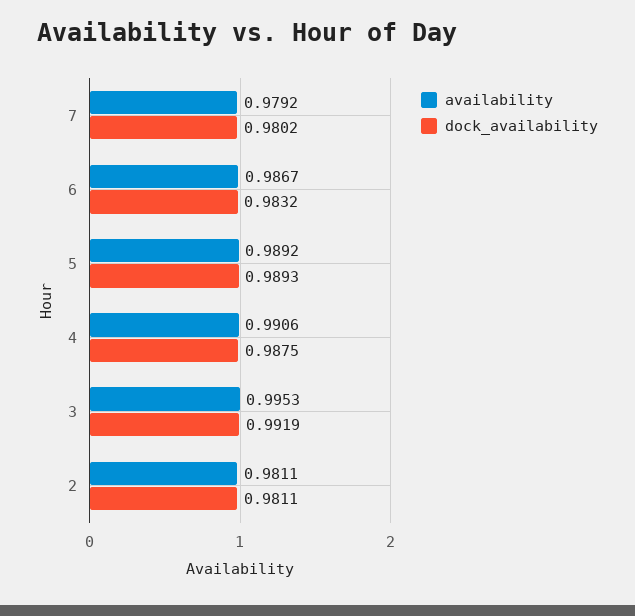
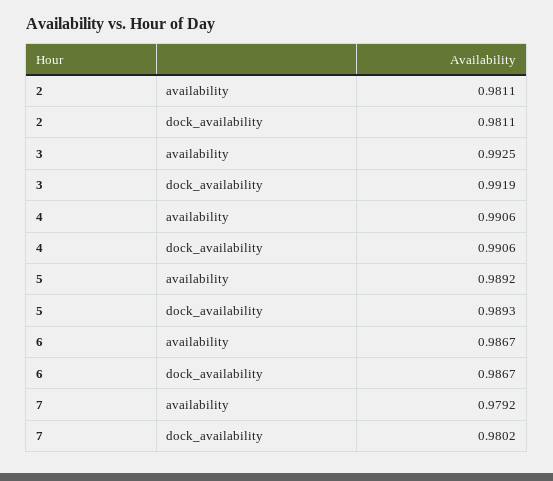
  {
    "availability": {
      "7": 0.9792,
      "6": 0.9867,
      "5": 0.9892,
      "4": 0.9906,
-     "3": 0.9953,
+     "3": 0.9925,
      "2": 0.9811
    },
    "dock_availability": {
      "7": 0.9802,
-     "6": 0.9832,
+     "6": 0.9867,
      "5": 0.9893,
-     "4": 0.9875,
+     "4": 0.9906,
      "3": 0.9919,
      "2": 0.9811
    }
  }

